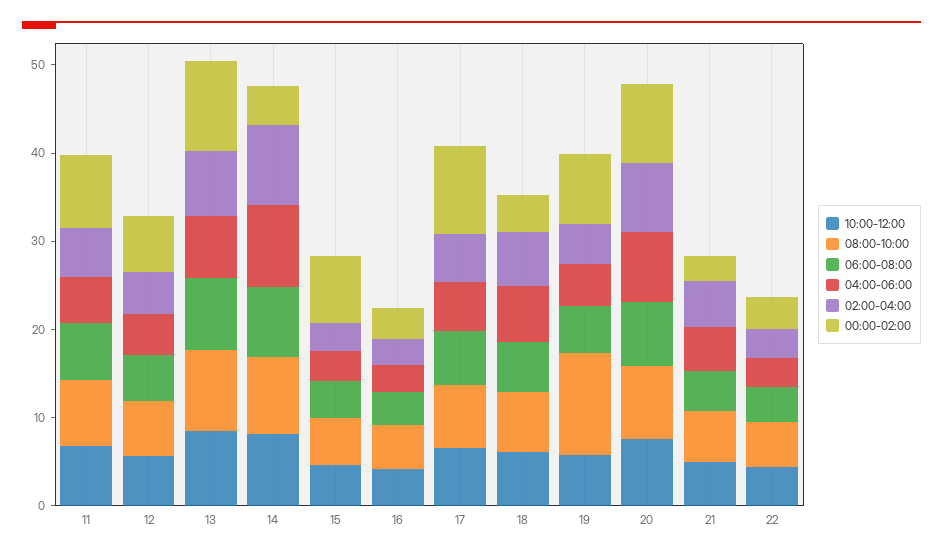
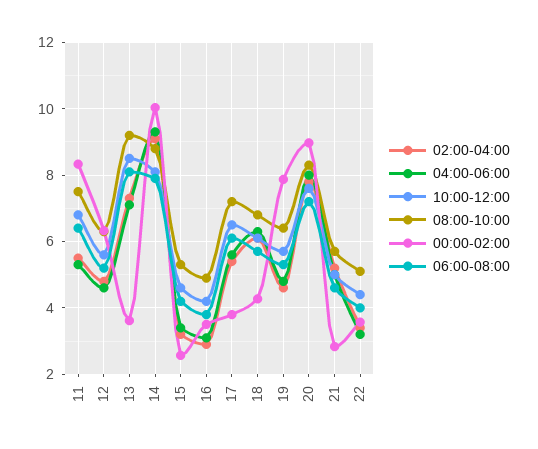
  {
    "10:00-12:00": {
      "11": 6.8,
      "12": 5.6,
      "13": 8.6,
      "14": 8.2,
      "15": 4.6,
      "16": 4.2,
      "17": 6.6,
      "18": 6.2,
      "19": 5.8,
      "20": 7.6,
      "21": 5,
      "22": 4.4
    },
    "08:00-10:00": {
      "11": 7.6,
      "12": 6.4,
      "13": 9.2,
      "14": 8.8,
      "15": 5.4,
      "16": 5,
      "17": 7.2,
      "18": 6.8,
-     "19": 12,
+     "19": 6.4,
      "20": 8.4,
      "21": 5.8,
      "22": 5.2
    },
    "06:00-08:00": {
      "11": 6.4,
      "12": 5.2,
      "13": 8.2,
      "14": 8,
      "15": 4.2,
      "16": 3.8,
      "17": 6.2,
      "18": 5.8,
      "19": 5.4,
      "20": 7.2,
      "21": 4.6,
      "22": 4
    },
    "04:00-06:00": {
      "11": 5.4,
      "12": 4.6,
      "13": 7.2,
      "14": 9.4,
      "15": 3.4,
      "16": 3.2,
      "17": 5.6,
      "18": 6.4,
      "19": 4.8,
      "20": 8,
      "21": 5,
      "22": 3.2
    },
    "02:00-04:00": {
      "11": 5.6,
      "12": 4.8,
      "13": 7.4,
      "14": 9.2,
      "15": 3.2,
      "16": 3,
      "17": 5.4,
      "18": 6.2,
      "19": 4.6,
      "20": 7.8,
      "21": 5.2,
      "22": 3.4
    },
    "00:00-02:00": {
      "11": 8.4,
      "12": 6.4,
-     "13": 10,
+     "13": 3.6,
-     "14": 4,
+     "14": 10,
-     "15": 8,
+     "15": 2.6,
      "16": 3.6,
-     "17": 10,
+     "17": 3.8,
      "18": 4.2,
      "19": 7.8,
      "20": 9,
      "21": 2.8,
      "22": 3.6
    }
  }

